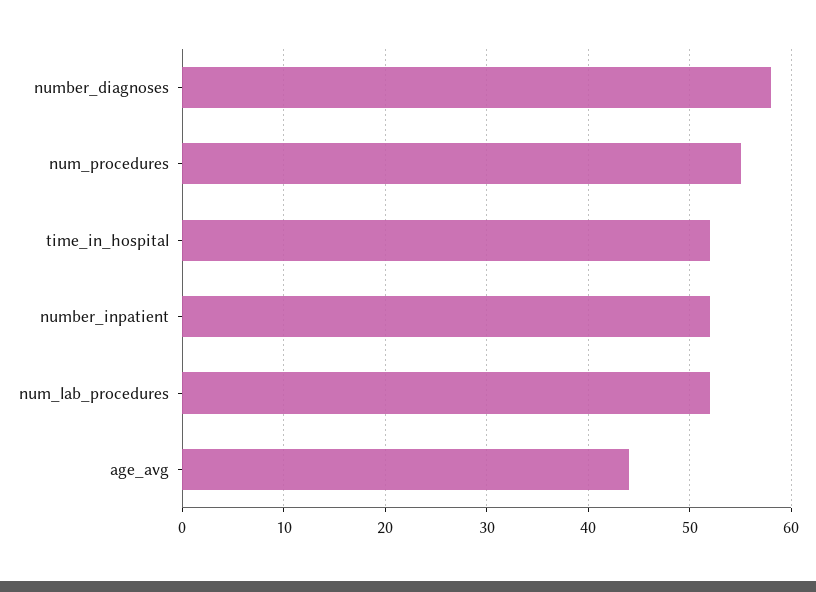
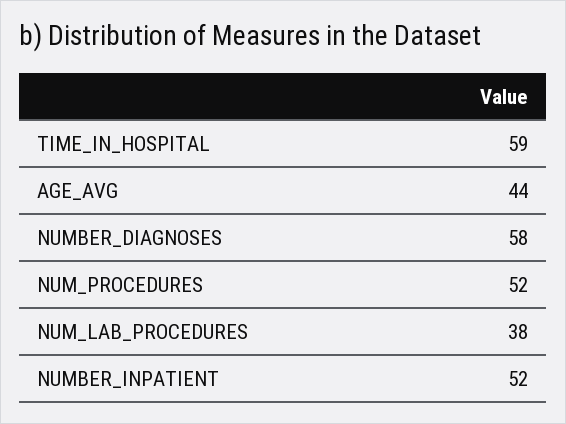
  {
    "number_diagnoses": 58,
-   "num_procedures": 55,
+   "num_procedures": 52,
-   "time_in_hospital": 52,
+   "time_in_hospital": 59,
    "number_inpatient": 52,
-   "num_lab_procedures": 52,
+   "num_lab_procedures": 38,
    "age_avg": 44
  }

